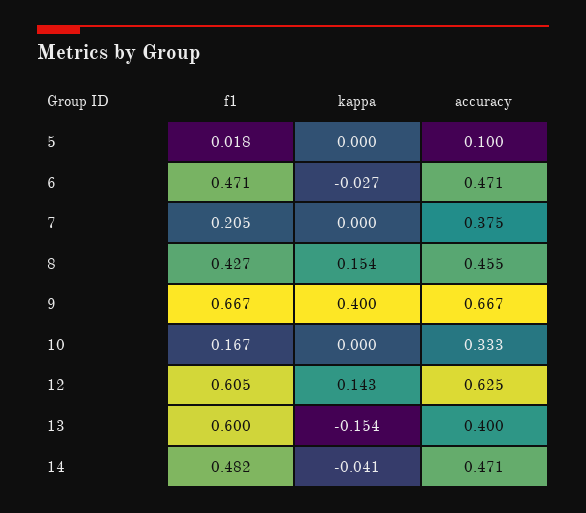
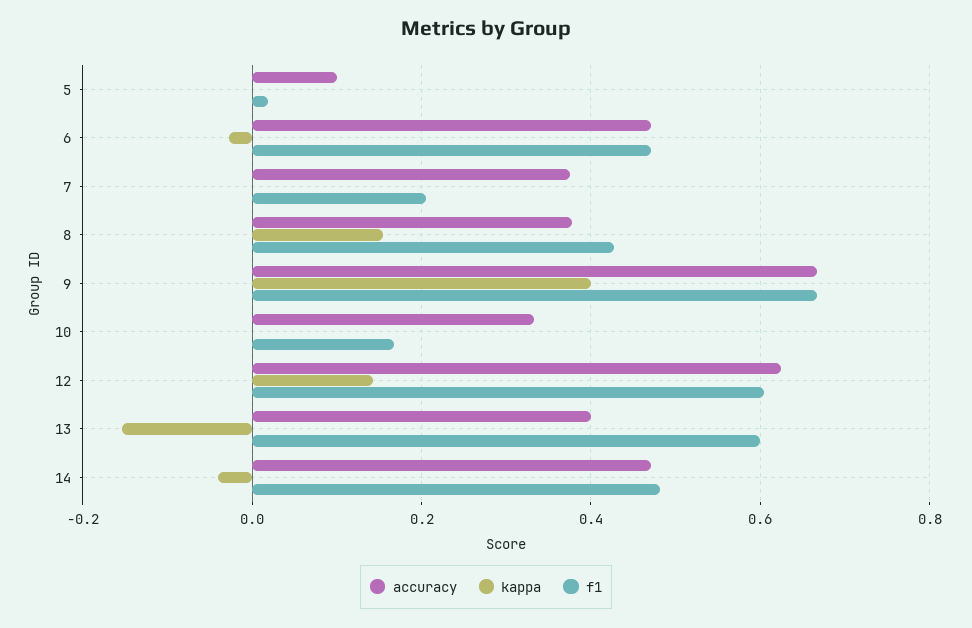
  {
    "f1": {
      "5": 0.018,
      "6": 0.471,
      "7": 0.205,
      "8": 0.427,
      "9": 0.667,
      "10": 0.167,
      "12": 0.605,
      "13": 0.6,
      "14": 0.482
    },
    "kappa": {
      "5": 0,
      "6": -0.027,
      "7": 0,
      "8": 0.154,
      "9": 0.4,
      "10": 0,
      "12": 0.143,
      "13": -0.154,
      "14": -0.041
    },
    "accuracy": {
      "5": 0.1,
      "6": 0.471,
      "7": 0.375,
-     "8": 0.455,
+     "8": 0.38,
      "9": 0.667,
      "10": 0.333,
      "12": 0.625,
      "13": 0.4,
      "14": 0.471
    }
  }

